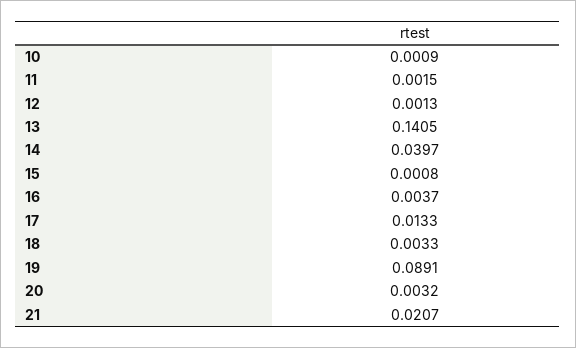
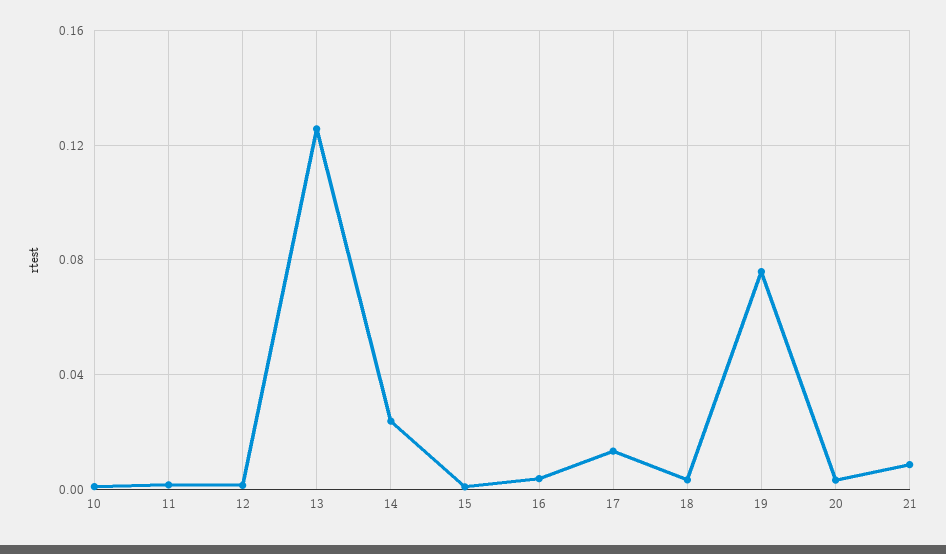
  {
    "10": 0.0009,
    "11": 0.0015,
    "12": 0.0013,
-   "13": 0.1405,
+   "13": 0.125,
-   "14": 0.0397,
+   "14": 0.025,
    "15": 0.0008,
    "16": 0.0037,
    "17": 0.0133,
    "18": 0.0033,
-   "19": 0.0891,
+   "19": 0.075,
    "20": 0.0032,
-   "21": 0.0207
+   "21": 0.01
  }

